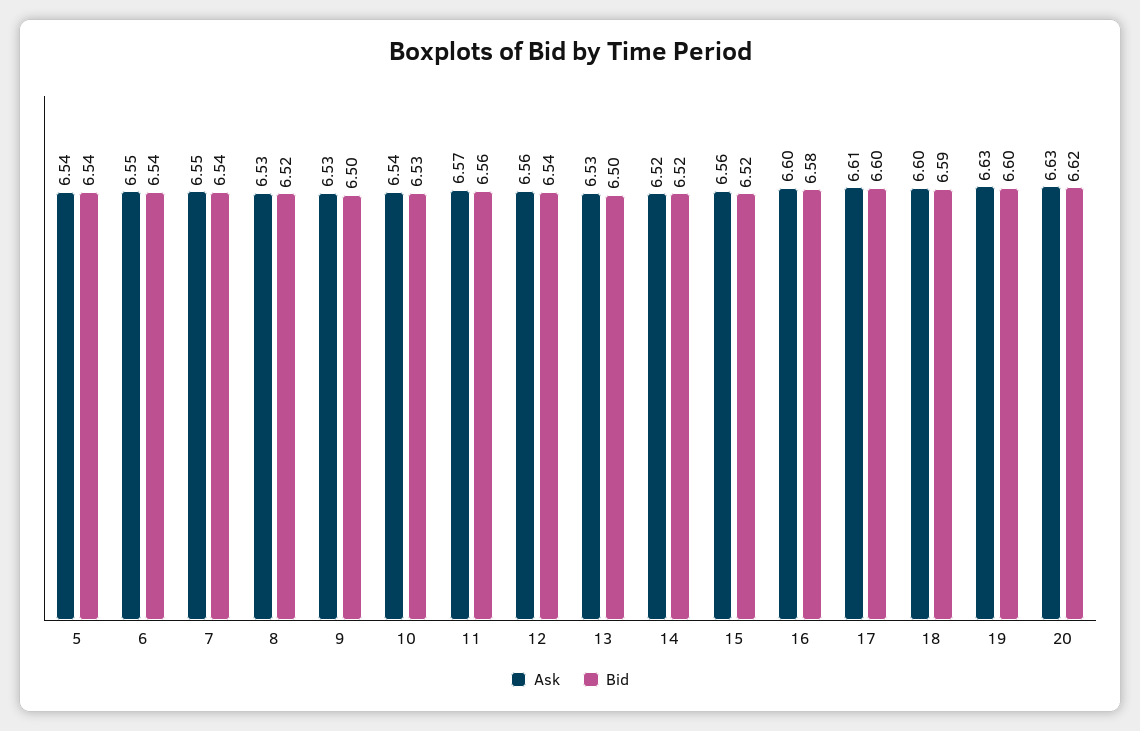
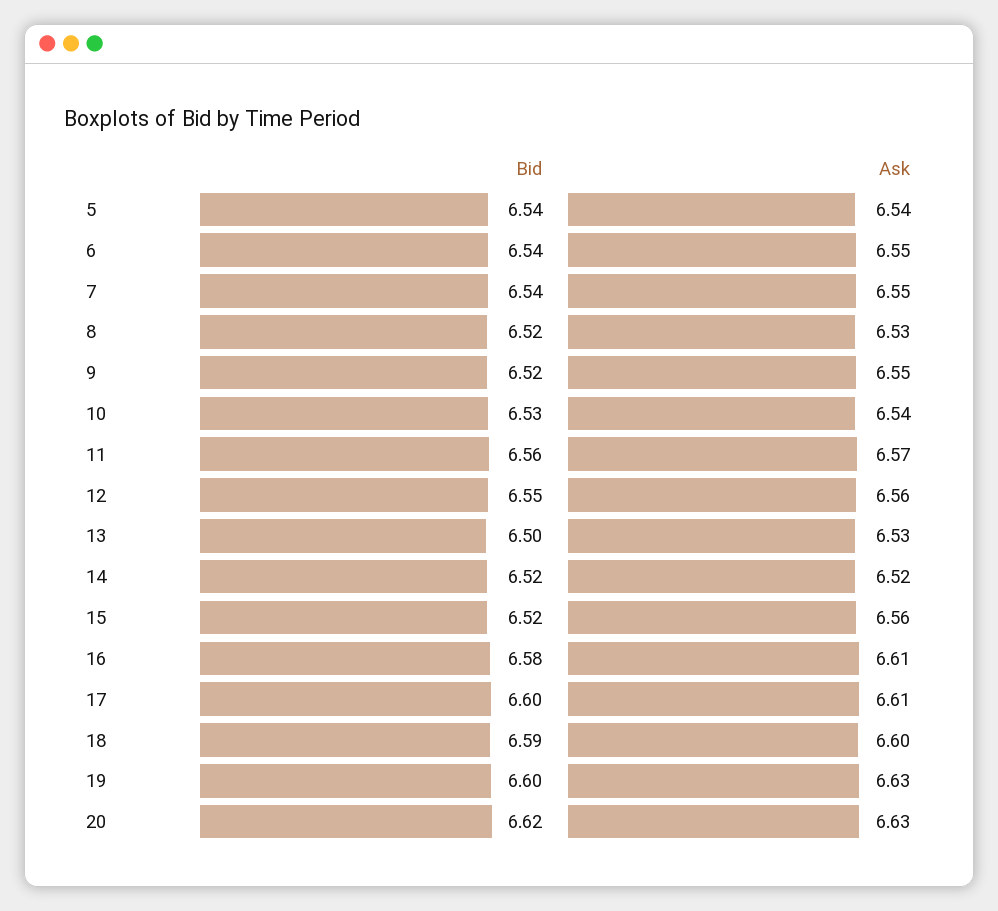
  {
    "Ask": {
      "5": 6.54,
      "6": 6.55,
      "7": 6.55,
      "8": 6.53,
-     "9": 6.53,
+     "9": 6.55,
      "10": 6.54,
      "11": 6.57,
      "12": 6.56,
      "13": 6.53,
      "14": 6.52,
      "15": 6.56,
-     "16": 6.6,
+     "16": 6.61,
      "17": 6.61,
      "18": 6.6,
      "19": 6.63,
      "20": 6.63
    },
    "Bid": {
      "5": 6.54,
      "6": 6.54,
      "7": 6.54,
      "8": 6.52,
-     "9": 6.5,
+     "9": 6.52,
      "10": 6.53,
      "11": 6.56,
-     "12": 6.54,
+     "12": 6.55,
      "13": 6.5,
      "14": 6.52,
      "15": 6.52,
      "16": 6.58,
      "17": 6.6,
      "18": 6.59,
      "19": 6.6,
      "20": 6.62
    }
  }

